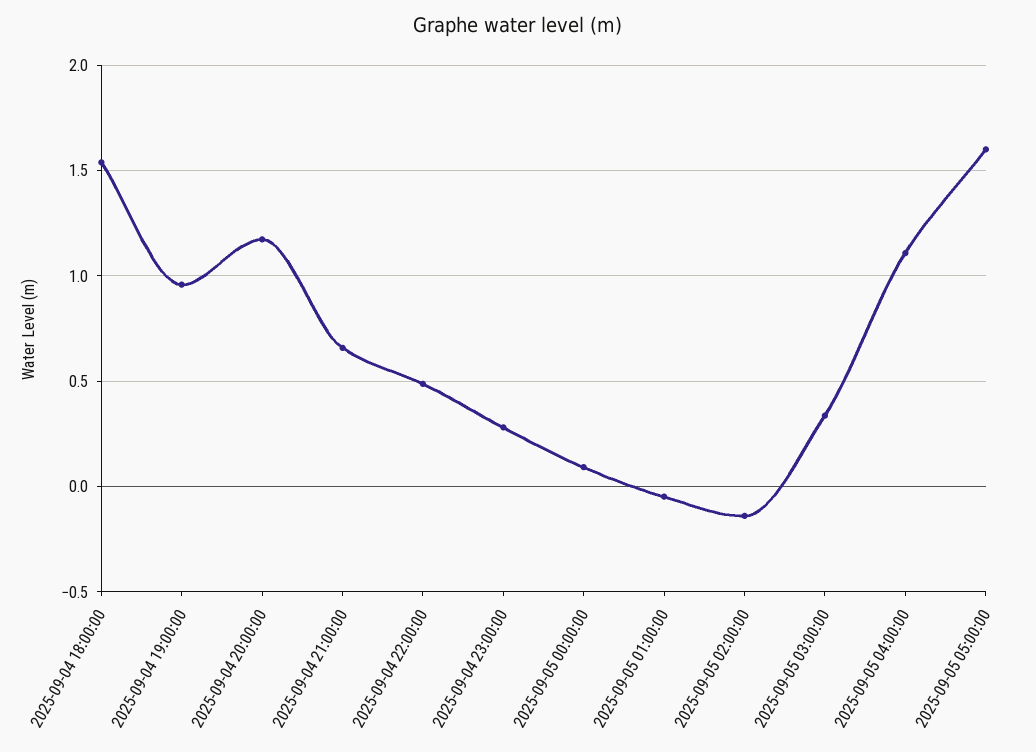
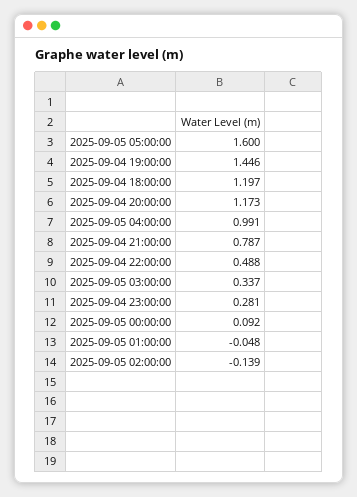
  {
-   "2025-09-04 18:00:00": 1.55,
+   "2025-09-04 18:00:00": 1.197,
-   "2025-09-04 19:00:00": 0.95,
+   "2025-09-04 19:00:00": 1.446,
    "2025-09-04 20:00:00": 1.173,
-   "2025-09-04 21:00:00": 0.65,
+   "2025-09-04 21:00:00": 0.787,
    "2025-09-04 22:00:00": 0.488,
    "2025-09-04 23:00:00": 0.281,
    "2025-09-05 00:00:00": 0.092,
    "2025-09-05 01:00:00": -0.048,
    "2025-09-05 02:00:00": -0.139,
    "2025-09-05 03:00:00": 0.337,
-   "2025-09-05 04:00:00": 1.1,
+   "2025-09-05 04:00:00": 0.991,
    "2025-09-05 05:00:00": 1.6
  }

